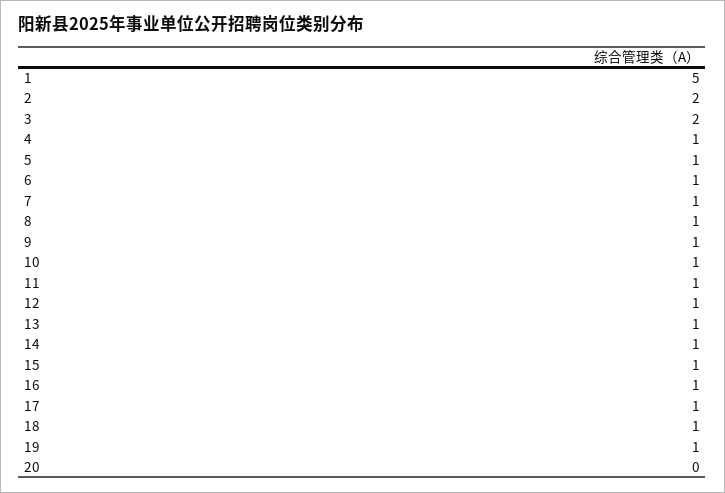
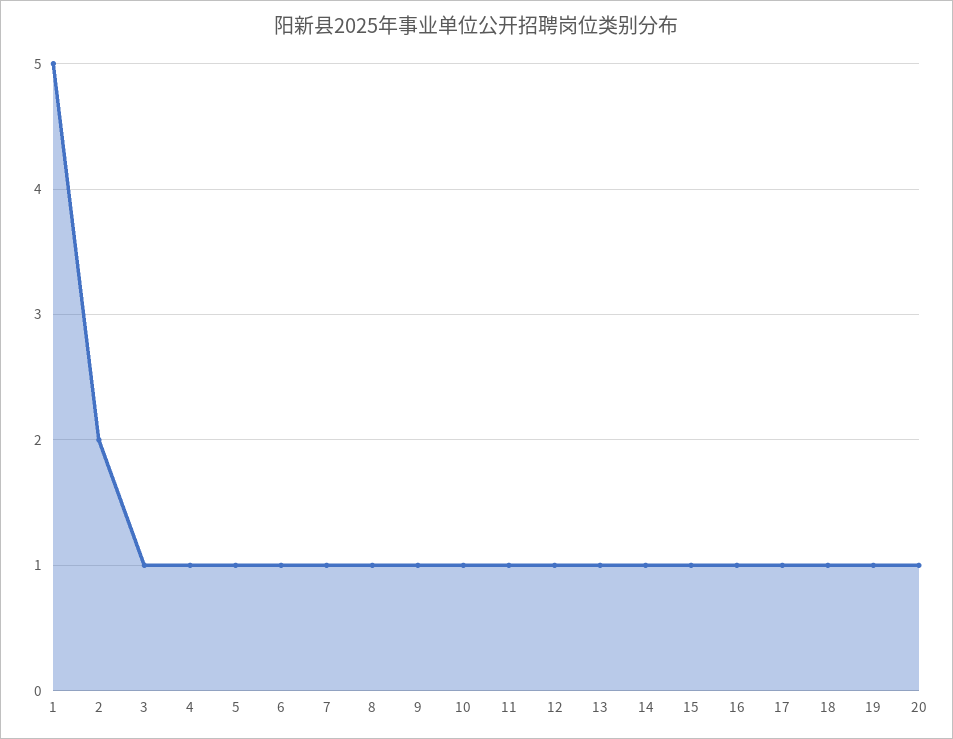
  {
    "1": 5,
    "2": 2,
-   "3": 2,
+   "3": 1,
    "4": 1,
    "5": 1,
    "6": 1,
    "7": 1,
    "8": 1,
    "9": 1,
    "10": 1,
    "11": 1,
    "12": 1,
    "13": 1,
    "14": 1,
    "15": 1,
    "16": 1,
    "17": 1,
    "18": 1,
    "19": 1,
-   "20": 0
+   "20": 1
  }

